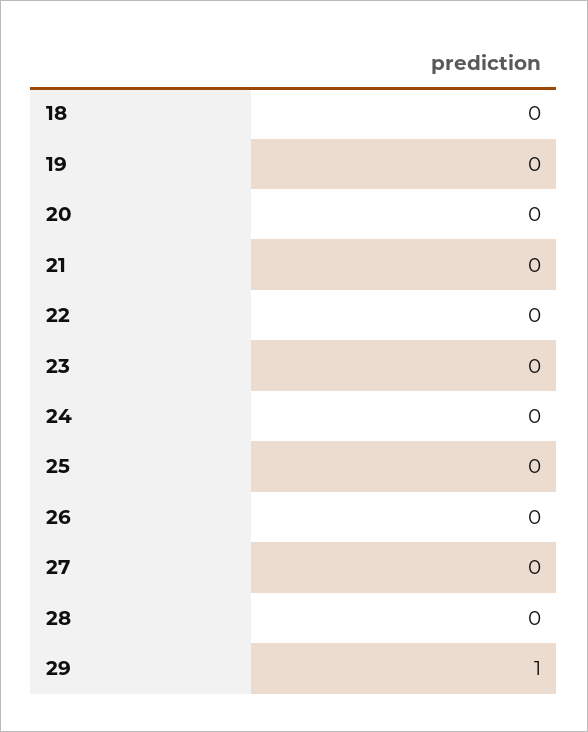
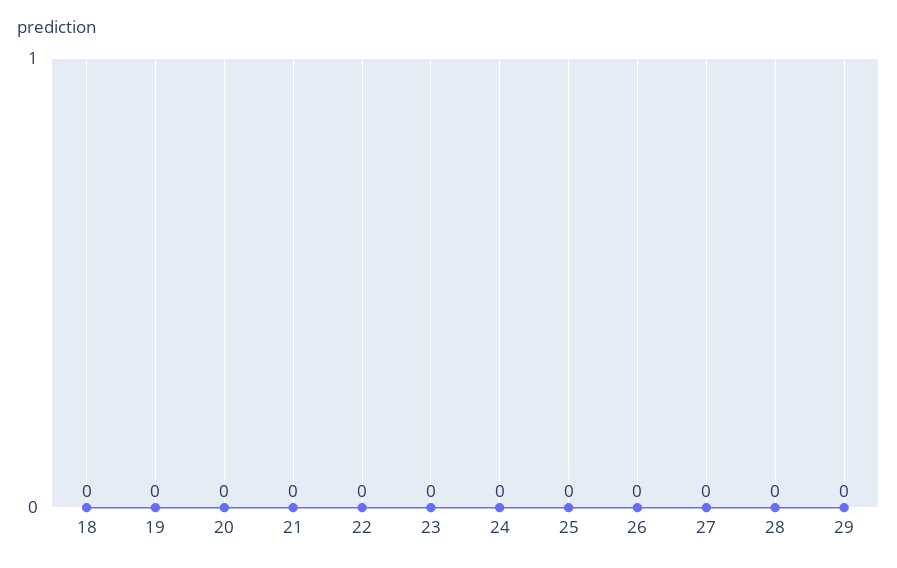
  {
    "18": 0,
    "19": 0,
    "20": 0,
    "21": 0,
    "22": 0,
    "23": 0,
    "24": 0,
    "25": 0,
    "26": 0,
    "27": 0,
    "28": 0,
-   "29": 1
+   "29": 0
  }

